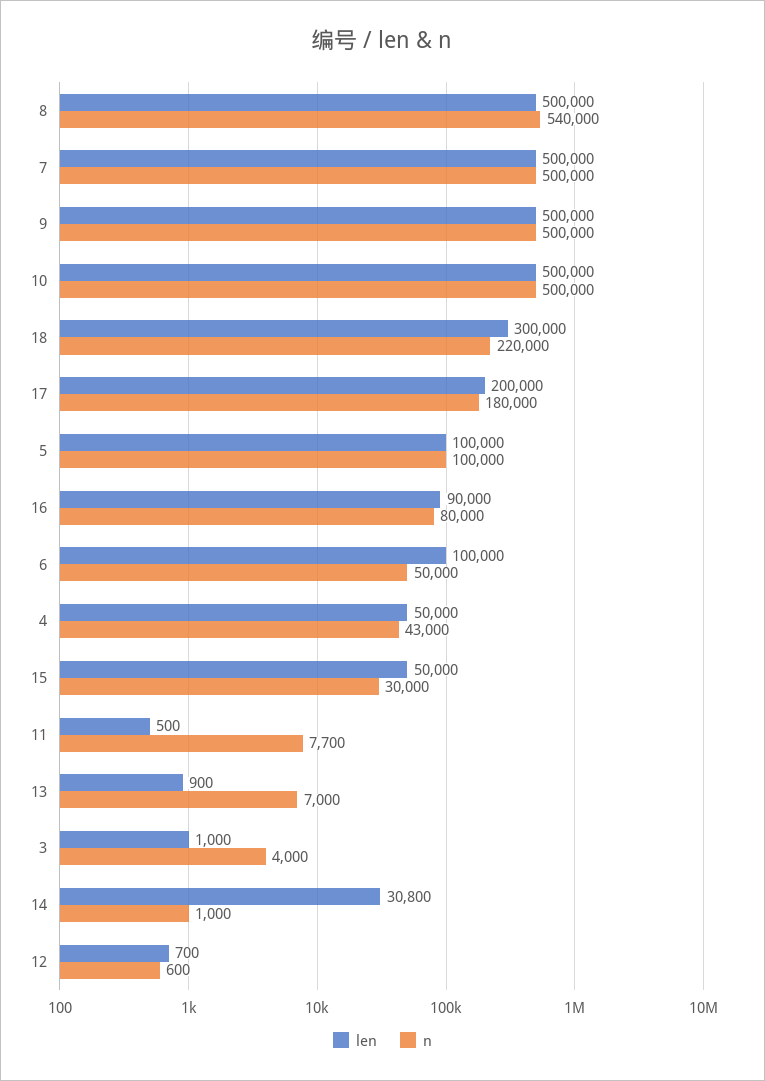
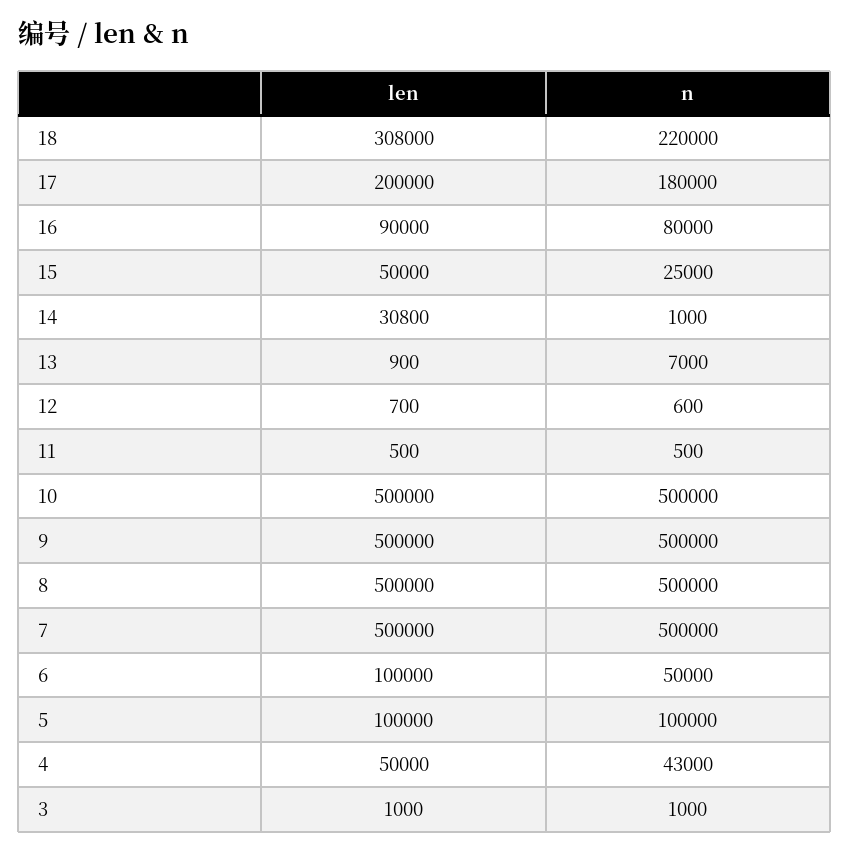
  {
    "len": {
      "8": 500000,
      "7": 500000,
      "9": 500000,
      "10": 500000,
-     "18": 300000,
+     "18": 308000,
      "17": 200000,
      "5": 100000,
      "16": 90000,
      "6": 100000,
      "4": 50000,
      "15": 50000,
      "11": 500,
      "13": 900,
      "3": 1000,
      "14": 30800,
      "12": 700
    },
    "n": {
-     "8": 540000,
+     "8": 500000,
      "7": 500000,
      "9": 500000,
      "10": 500000,
      "18": 220000,
      "17": 180000,
      "5": 100000,
      "16": 80000,
      "6": 50000,
      "4": 43000,
-     "15": 30000,
+     "15": 25000,
-     "11": 7700,
+     "11": 500,
      "13": 7000,
-     "3": 4000,
+     "3": 1000,
      "14": 1000,
      "12": 600
    }
  }

